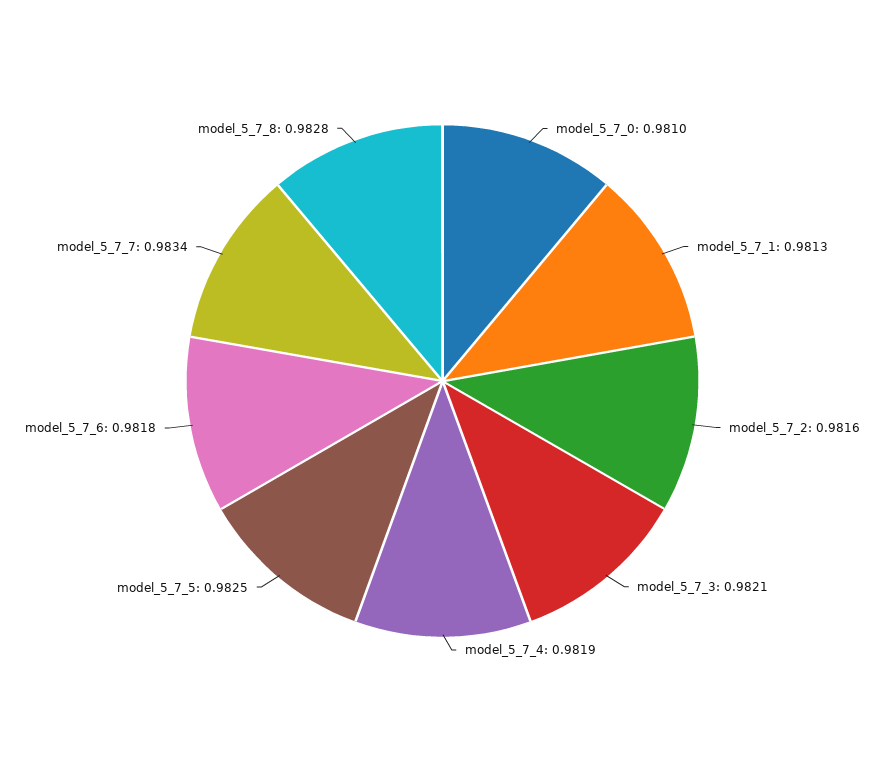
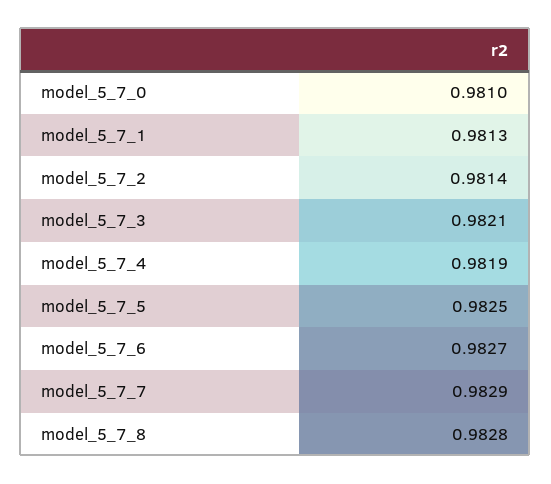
  {
    "model_5_7_0": 0.981,
    "model_5_7_1": 0.9813,
-   "model_5_7_2": 0.9816,
+   "model_5_7_2": 0.9814,
    "model_5_7_3": 0.9821,
    "model_5_7_4": 0.9819,
    "model_5_7_5": 0.9825,
-   "model_5_7_6": 0.9818,
+   "model_5_7_6": 0.9827,
-   "model_5_7_7": 0.9834,
+   "model_5_7_7": 0.9829,
    "model_5_7_8": 0.9828
  }

